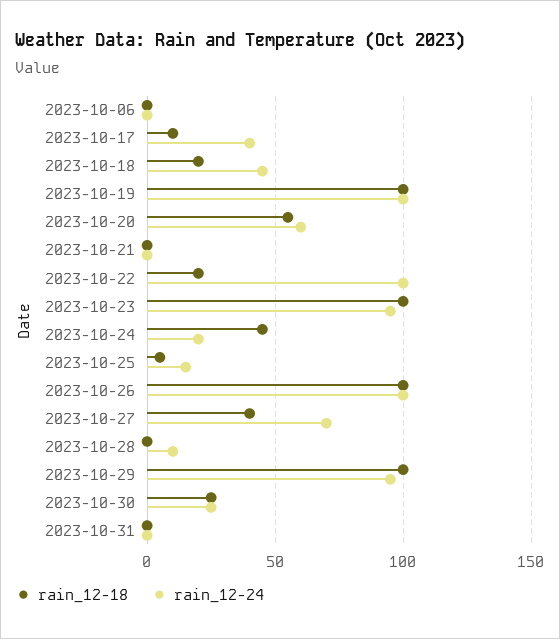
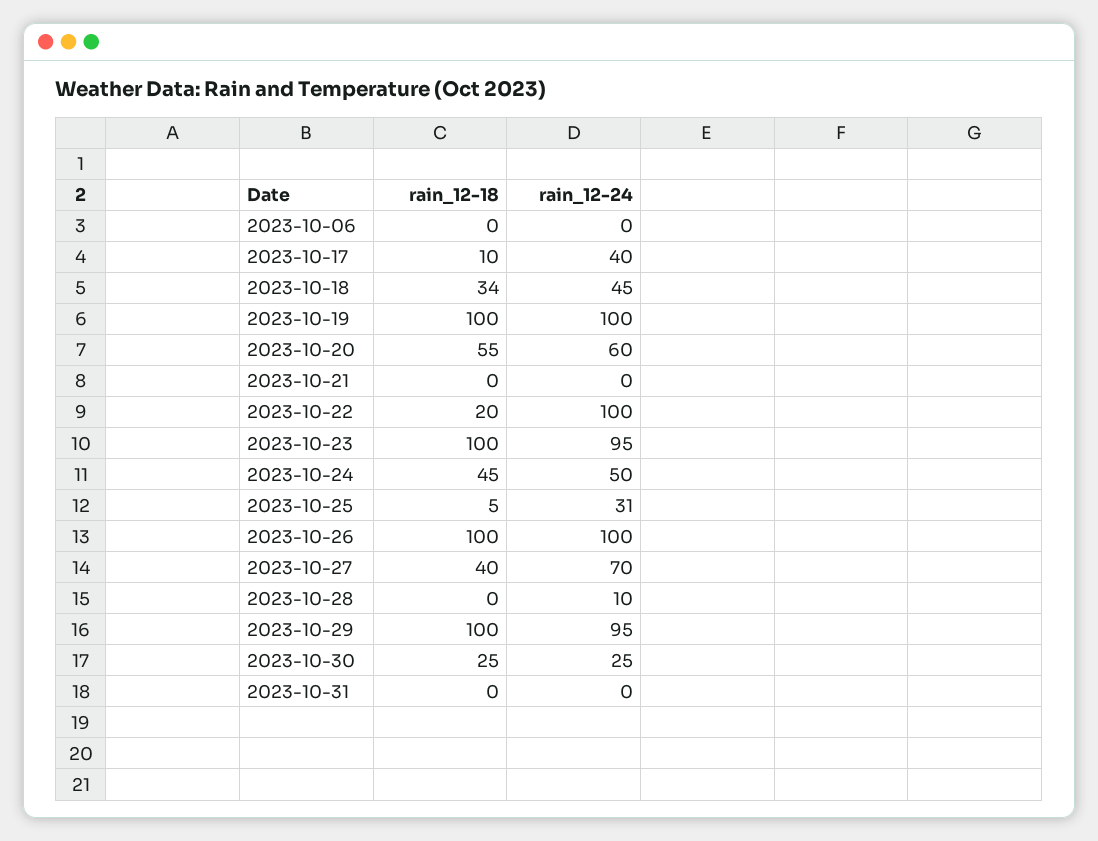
  {
    "rain_12-18": {
      "2023-10-06": 0,
      "2023-10-17": 10,
-     "2023-10-18": 20,
+     "2023-10-18": 34,
      "2023-10-19": 100,
      "2023-10-20": 55,
      "2023-10-21": 0,
      "2023-10-22": 20,
      "2023-10-23": 100,
      "2023-10-24": 45,
      "2023-10-25": 5,
      "2023-10-26": 100,
      "2023-10-27": 40,
      "2023-10-28": 0,
      "2023-10-29": 100,
      "2023-10-30": 25,
      "2023-10-31": 0
    },
    "rain_12-24": {
      "2023-10-06": 0,
      "2023-10-17": 40,
      "2023-10-18": 45,
      "2023-10-19": 100,
      "2023-10-20": 60,
      "2023-10-21": 0,
      "2023-10-22": 100,
      "2023-10-23": 95,
-     "2023-10-24": 20,
+     "2023-10-24": 50,
-     "2023-10-25": 15,
+     "2023-10-25": 31,
      "2023-10-26": 100,
      "2023-10-27": 70,
      "2023-10-28": 10,
      "2023-10-29": 95,
      "2023-10-30": 25,
      "2023-10-31": 0
    }
  }

